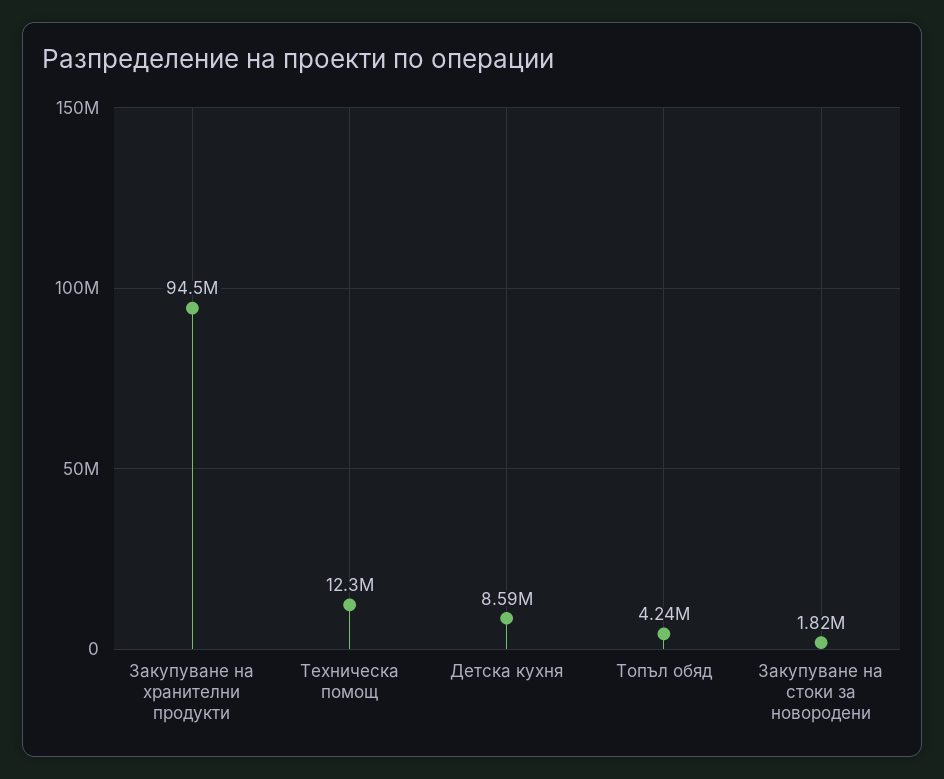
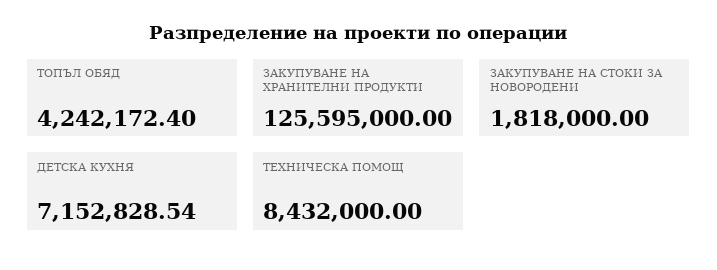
  {
-   "Закупуване на хранителни продукти": 94500000,
+   "Закупуване на хранителни продукти": 125595000,
-   "Техническа помощ": 12300000,
+   "Техническа помощ": 8432000,
-   "Детска кухня": 8590000,
+   "Детска кухня": 7152828.54,
    "Топъл обяд": 4242172.4,
    "Закупуване на стоки за новородени": 1818000
  }

